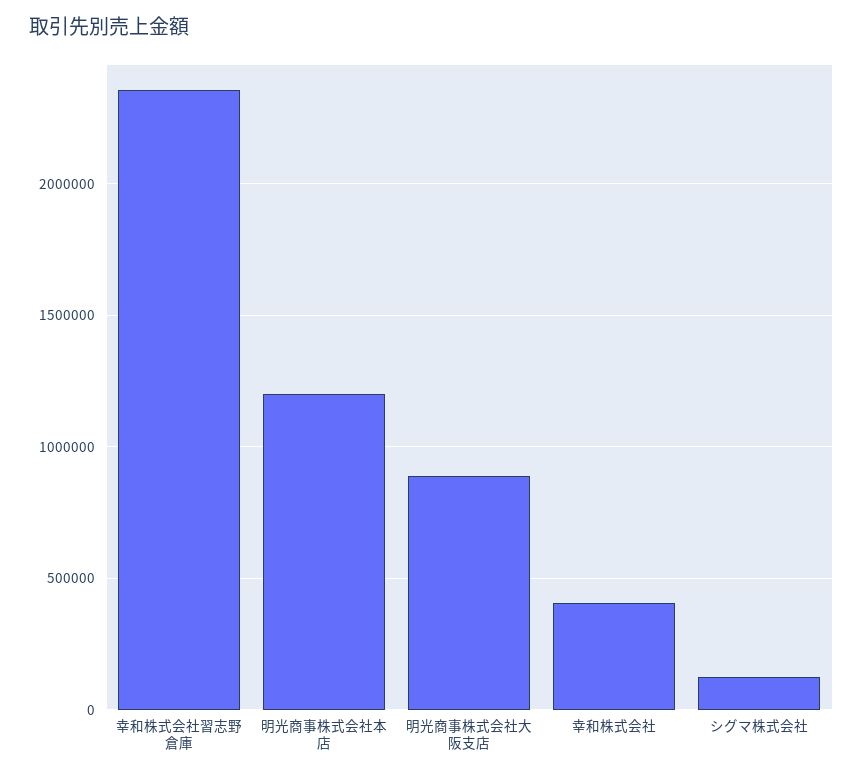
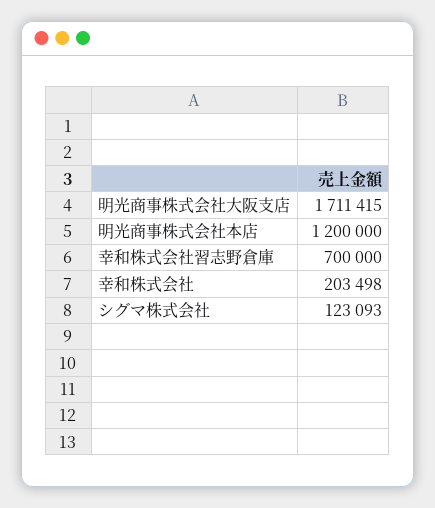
  {
-   "幸和株式会社習志野倉庫": 2350000,
+   "幸和株式会社習志野倉庫": 700000,
    "明光商事株式会社本店": 1200000,
-   "明光商事株式会社大阪支店": 900000,
+   "明光商事株式会社大阪支店": 1711415,
-   "幸和株式会社": 400000,
+   "幸和株式会社": 203498,
    "シグマ株式会社": 123093
  }

